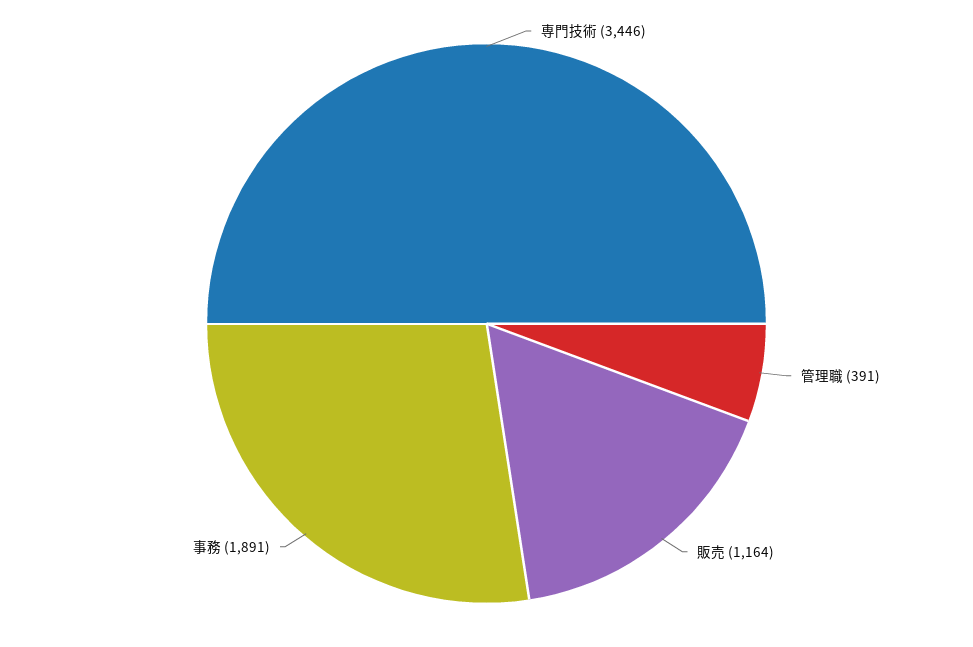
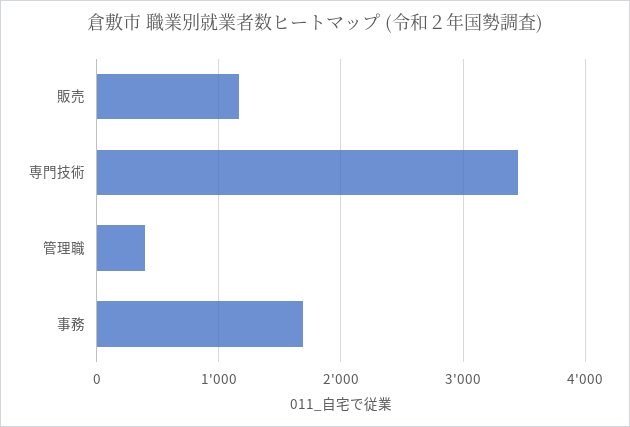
  {
    "専門技術": 3446,
    "管理職": 391,
    "販売": 1164,
-   "事務": 1891
+   "事務": 1700
  }

